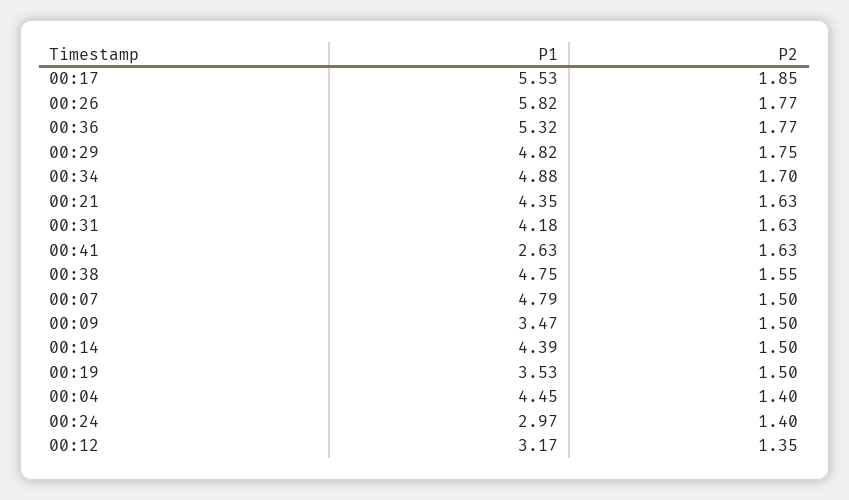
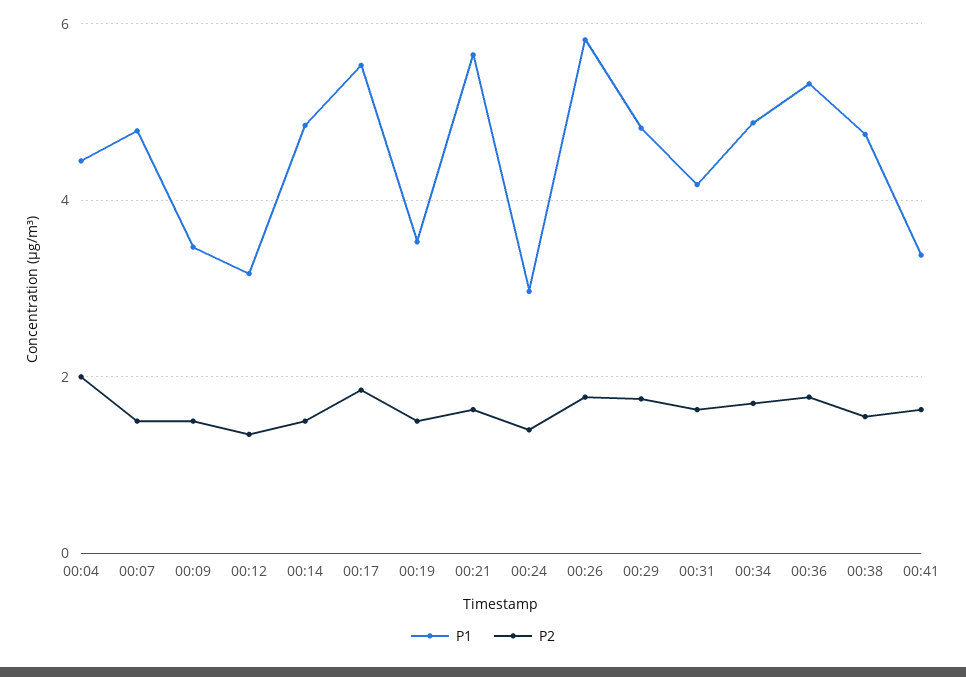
  {
    "P1": {
      "00:17": 5.53,
      "00:26": 5.82,
      "00:36": 5.32,
      "00:29": 4.82,
      "00:34": 4.88,
-     "00:21": 4.35,
+     "00:21": 5.6,
      "00:31": 4.18,
-     "00:41": 2.63,
+     "00:41": 3.4,
      "00:38": 4.75,
      "00:07": 4.79,
      "00:09": 3.47,
-     "00:14": 4.39,
+     "00:14": 4.8,
      "00:19": 3.53,
      "00:04": 4.45,
      "00:24": 2.97,
      "00:12": 3.17
    },
    "P2": {
      "00:17": 1.85,
      "00:26": 1.77,
      "00:36": 1.77,
      "00:29": 1.75,
      "00:34": 1.7,
      "00:21": 1.63,
      "00:31": 1.63,
      "00:41": 1.63,
      "00:38": 1.55,
      "00:07": 1.5,
      "00:09": 1.5,
      "00:14": 1.5,
      "00:19": 1.5,
-     "00:04": 1.4,
+     "00:04": 2,
      "00:24": 1.4,
      "00:12": 1.35
    }
  }

